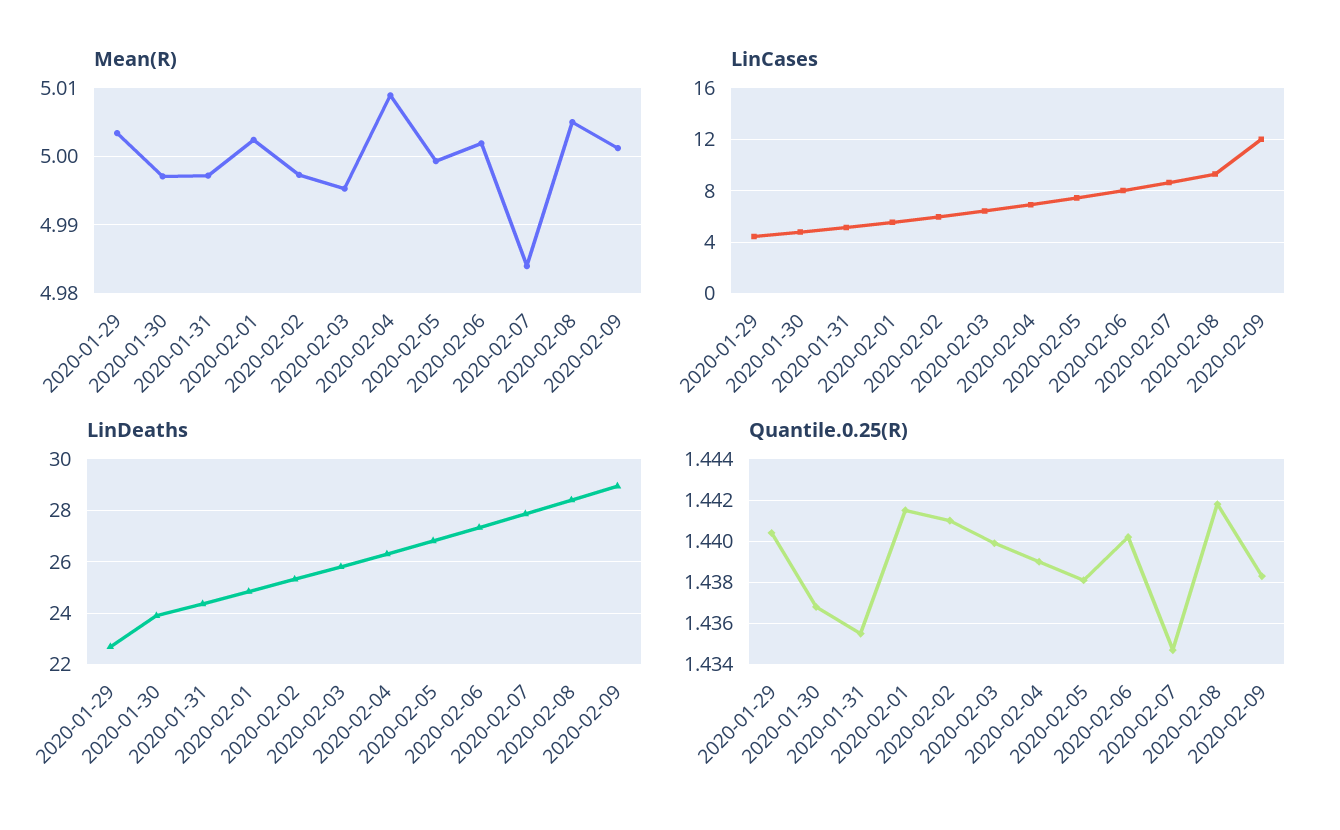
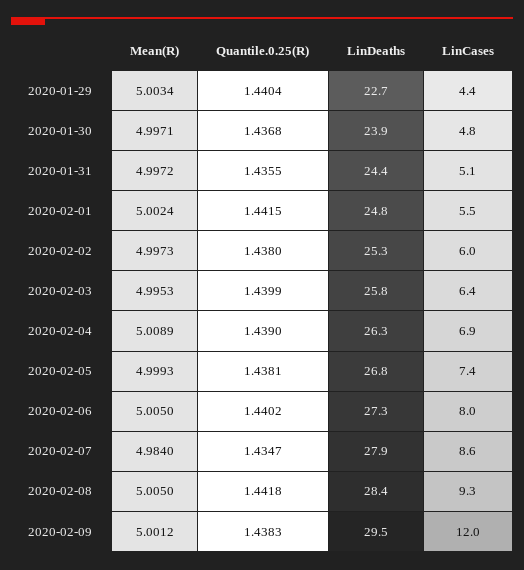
  {
    "Mean(R)": {
      "2020-01-29": 5.0034,
      "2020-01-30": 4.9971,
      "2020-01-31": 4.9972,
      "2020-02-01": 5.0024,
      "2020-02-02": 4.9973,
      "2020-02-03": 4.9953,
      "2020-02-04": 5.0089,
      "2020-02-05": 4.9993,
-     "2020-02-06": 5.002,
+     "2020-02-06": 5.005,
      "2020-02-07": 4.984,
      "2020-02-08": 5.005,
      "2020-02-09": 5.0012
    },
    "LinCases": {
      "2020-01-29": 4.4,
      "2020-01-30": 4.8,
      "2020-01-31": 5.1,
      "2020-02-01": 5.5,
      "2020-02-02": 6,
      "2020-02-03": 6.4,
      "2020-02-04": 6.9,
      "2020-02-05": 7.4,
      "2020-02-06": 8,
      "2020-02-07": 8.6,
      "2020-02-08": 9.3,
      "2020-02-09": 12
    },
    "LinDeaths": {
      "2020-01-29": 22.7,
      "2020-01-30": 23.9,
      "2020-01-31": 24.4,
      "2020-02-01": 24.8,
      "2020-02-02": 25.3,
      "2020-02-03": 25.8,
      "2020-02-04": 26.3,
      "2020-02-05": 26.8,
      "2020-02-06": 27.3,
      "2020-02-07": 27.9,
      "2020-02-08": 28.4,
-     "2020-02-09": 29
+     "2020-02-09": 29.5
    },
    "Quantile.0.25(R)": {
      "2020-01-29": 1.4404,
      "2020-01-30": 1.4368,
      "2020-01-31": 1.4355,
      "2020-02-01": 1.4415,
-     "2020-02-02": 1.441,
+     "2020-02-02": 1.438,
      "2020-02-03": 1.4399,
      "2020-02-04": 1.439,
      "2020-02-05": 1.4381,
      "2020-02-06": 1.4402,
      "2020-02-07": 1.4347,
      "2020-02-08": 1.4418,
      "2020-02-09": 1.4383
    }
  }

